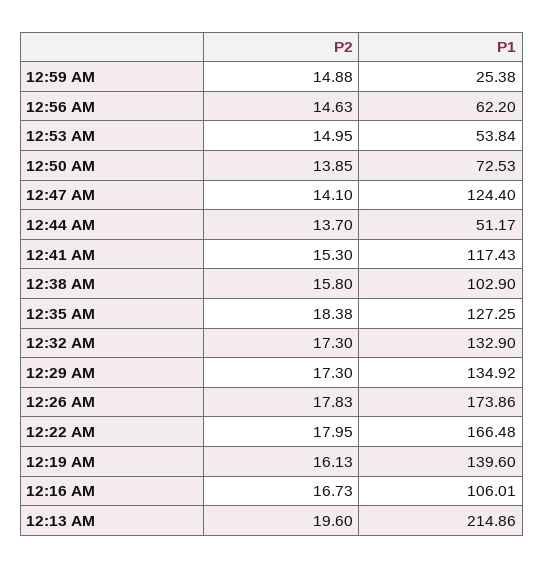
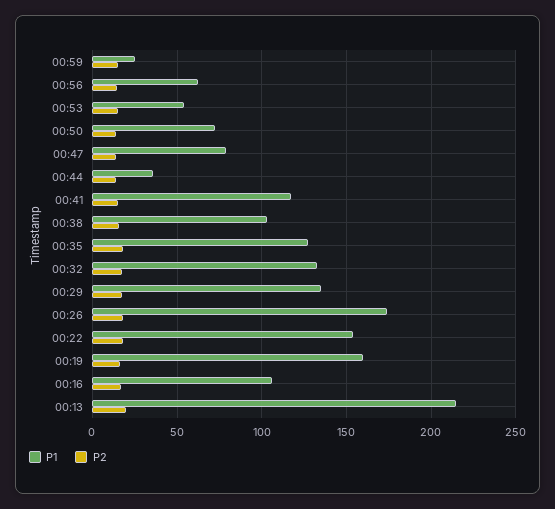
  {
    "P2": {
      "12:59 AM": 14.88,
      "12:56 AM": 14.63,
      "12:53 AM": 14.95,
      "12:50 AM": 13.85,
      "12:47 AM": 14.1,
      "12:44 AM": 13.7,
      "12:41 AM": 15.3,
      "12:38 AM": 15.8,
      "12:35 AM": 18.38,
      "12:32 AM": 17.3,
      "12:29 AM": 17.3,
      "12:26 AM": 17.83,
      "12:22 AM": 17.95,
      "12:19 AM": 16.13,
      "12:16 AM": 16.73,
      "12:13 AM": 19.6
    },
    "P1": {
      "12:59 AM": 25.38,
      "12:56 AM": 62.2,
      "12:53 AM": 53.84,
      "12:50 AM": 72.53,
-     "12:47 AM": 124.4,
+     "12:47 AM": 80,
-     "12:44 AM": 51.17,
+     "12:44 AM": 35,
      "12:41 AM": 117.43,
      "12:38 AM": 102.9,
      "12:35 AM": 127.25,
      "12:32 AM": 132.9,
      "12:29 AM": 134.92,
      "12:26 AM": 173.86,
-     "12:22 AM": 166.48,
+     "12:22 AM": 155,
-     "12:19 AM": 139.6,
+     "12:19 AM": 160,
      "12:16 AM": 106.01,
      "12:13 AM": 214.86
    }
  }

